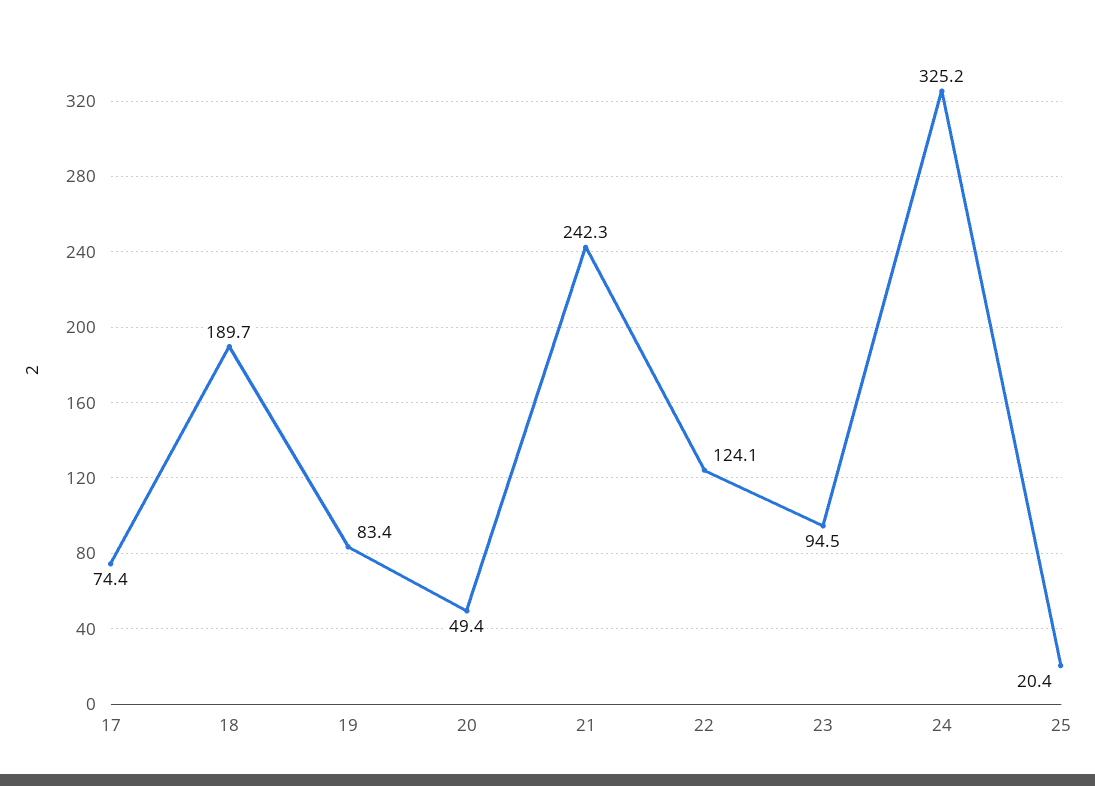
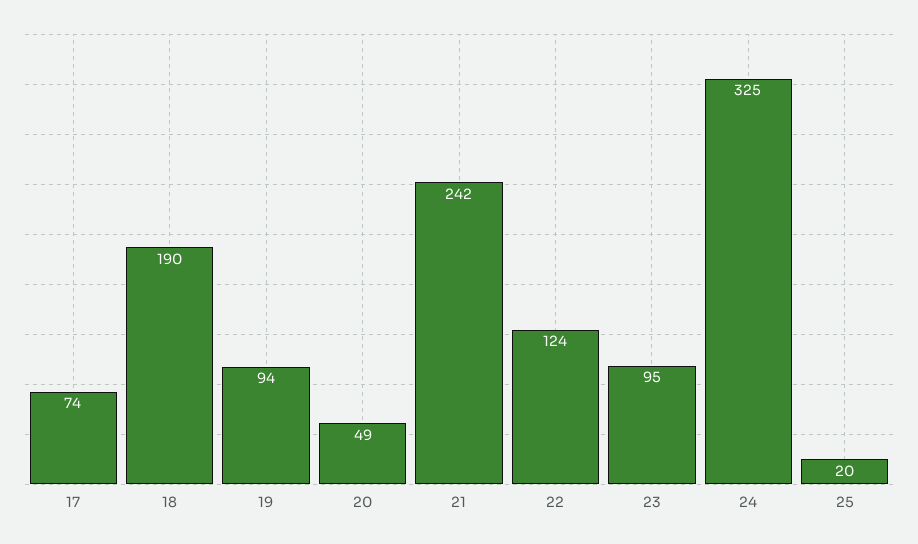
  {
    "17": 74.4,
    "18": 189.7,
-   "19": 83.4,
+   "19": 94,
    "20": 49.4,
    "21": 242.3,
    "22": 124.1,
    "23": 94.5,
    "24": 325.2,
    "25": 20.4
  }

